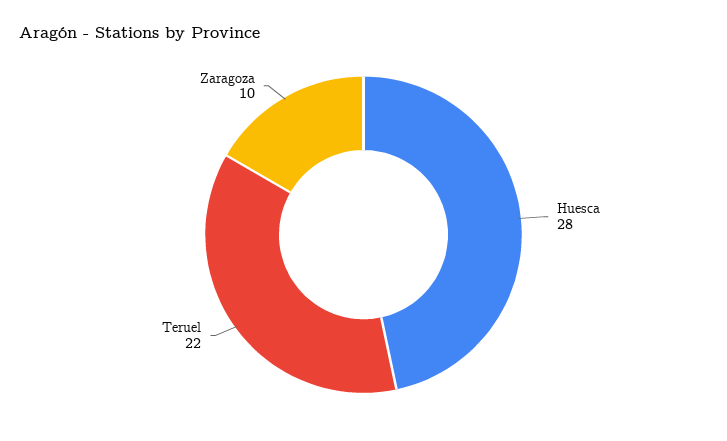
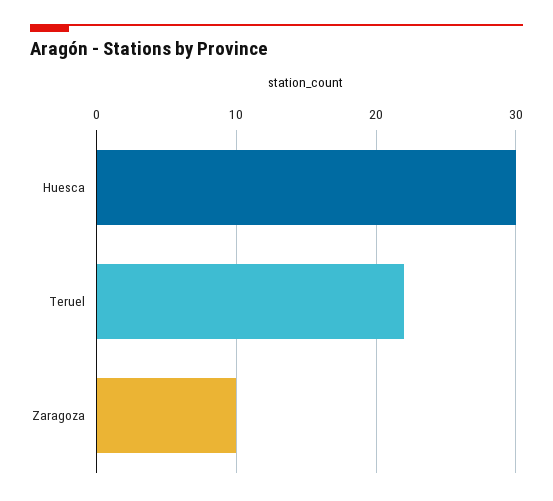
  {
-   "Huesca": 28,
+   "Huesca": 30,
    "Teruel": 22,
    "Zaragoza": 10
  }

